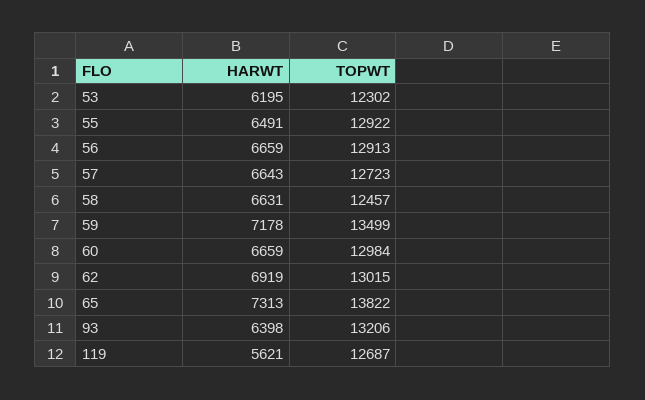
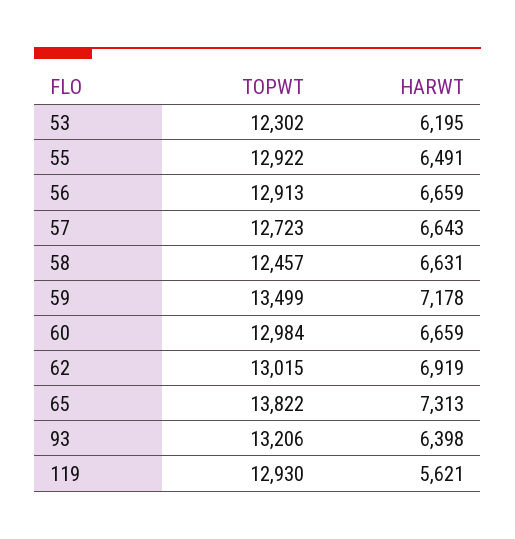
  {
    "HARWT": {
      "53": 6195,
      "55": 6491,
      "56": 6659,
      "57": 6643,
      "58": 6631,
      "59": 7178,
      "60": 6659,
      "62": 6919,
      "65": 7313,
      "93": 6398,
      "119": 5621
    },
    "TOPWT": {
      "53": 12302,
      "55": 12922,
      "56": 12913,
      "57": 12723,
      "58": 12457,
      "59": 13499,
      "60": 12984,
      "62": 13015,
      "65": 13822,
      "93": 13206,
-     "119": 12687
+     "119": 12930
    }
  }

